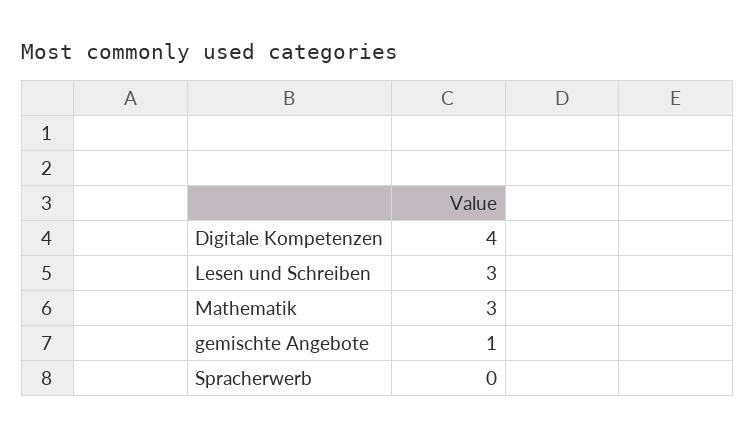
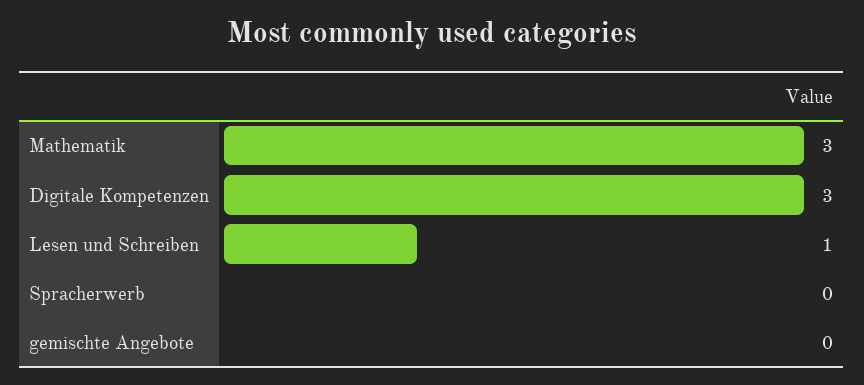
  {
-   "Digitale Kompetenzen": 4,
+   "Digitale Kompetenzen": 3,
-   "Lesen und Schreiben": 3,
+   "Lesen und Schreiben": 1,
    "Mathematik": 3,
-   "gemischte Angebote": 1,
+   "gemischte Angebote": 0,
    "Spracherwerb": 0
  }

